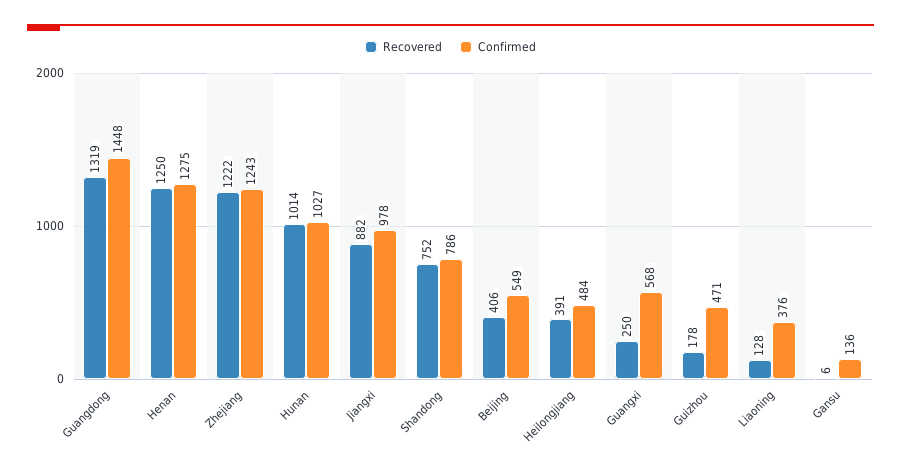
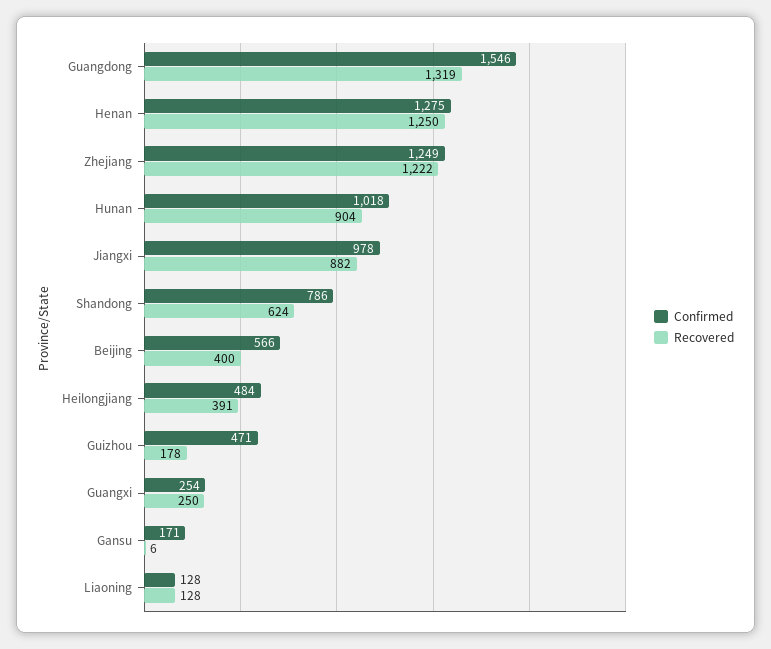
  {
    "Recovered": {
      "Guangdong": 1319,
      "Henan": 1250,
      "Zhejiang": 1222,
-     "Hunan": 1014,
+     "Hunan": 904,
      "Jiangxi": 882,
-     "Shandong": 752,
+     "Shandong": 624,
-     "Beijing": 406,
+     "Beijing": 400,
      "Heilongjiang": 391,
      "Guangxi": 250,
      "Guizhou": 178,
      "Liaoning": 128,
      "Gansu": 6
    },
    "Confirmed": {
-     "Guangdong": 1448,
+     "Guangdong": 1546,
      "Henan": 1275,
-     "Zhejiang": 1243,
+     "Zhejiang": 1249,
-     "Hunan": 1027,
+     "Hunan": 1018,
      "Jiangxi": 978,
      "Shandong": 786,
-     "Beijing": 549,
+     "Beijing": 566,
      "Heilongjiang": 484,
-     "Guangxi": 568,
+     "Guangxi": 254,
      "Guizhou": 471,
-     "Liaoning": 376,
+     "Liaoning": 128,
-     "Gansu": 136
+     "Gansu": 171
    }
  }

